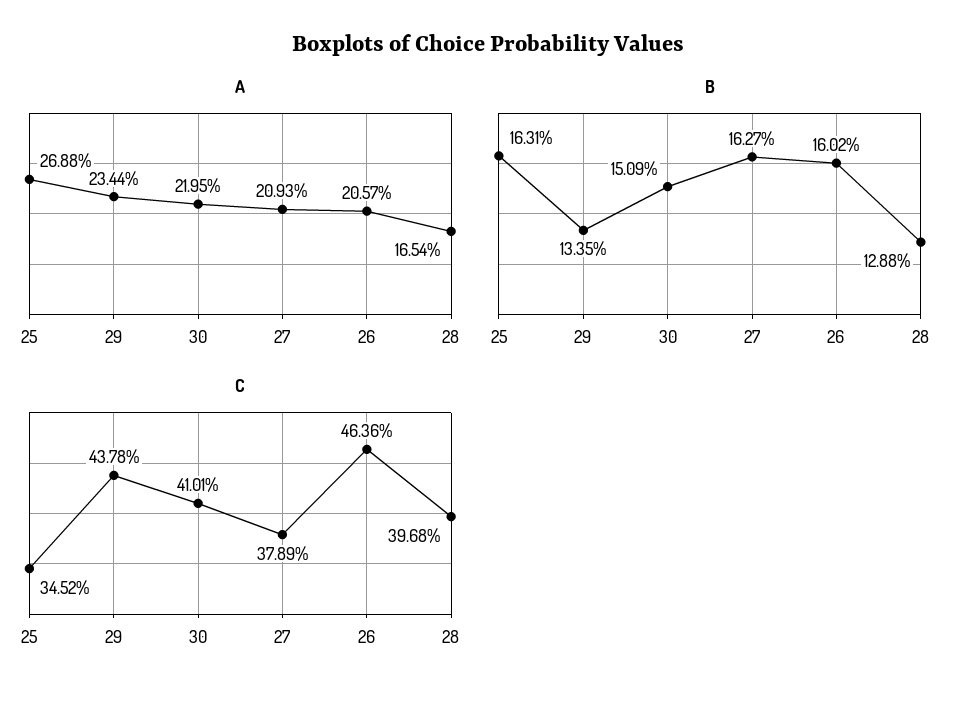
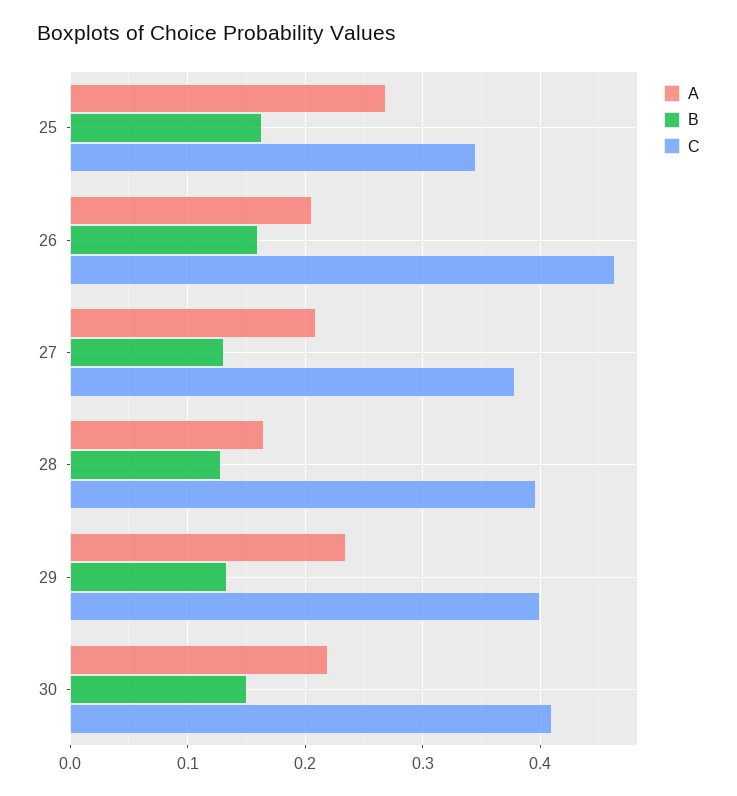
  {
    "A": {
      "25": 0.2688,
      "29": 0.2344,
      "30": 0.2195,
      "27": 0.2093,
      "26": 0.2057,
      "28": 0.1654
    },
    "B": {
      "25": 0.1631,
      "29": 0.1335,
      "30": 0.1509,
-     "27": 0.1627,
+     "27": 0.13,
      "26": 0.1602,
      "28": 0.1288
    },
    "C": {
      "25": 0.3452,
-     "29": 0.4378,
+     "29": 0.4,
      "30": 0.4101,
      "27": 0.3789,
      "26": 0.4636,
      "28": 0.3968
    }
  }

